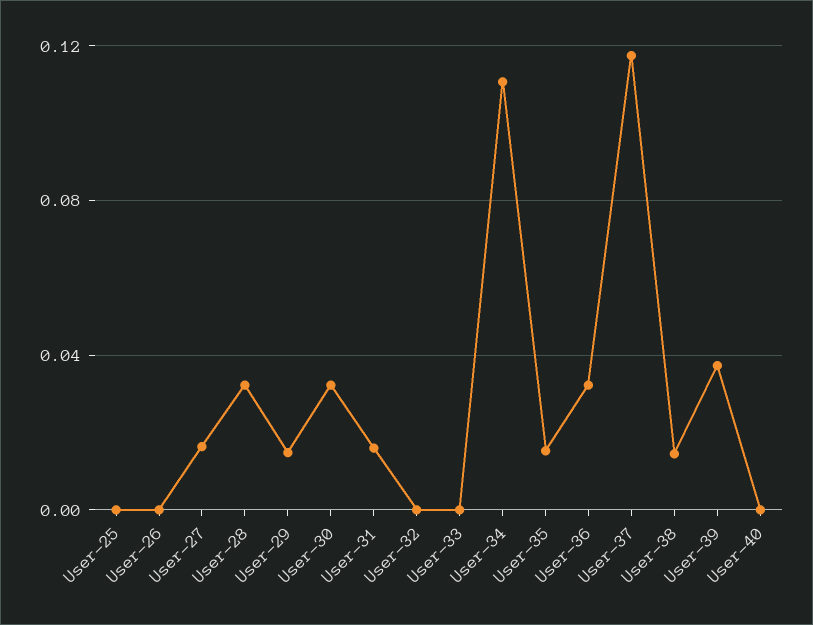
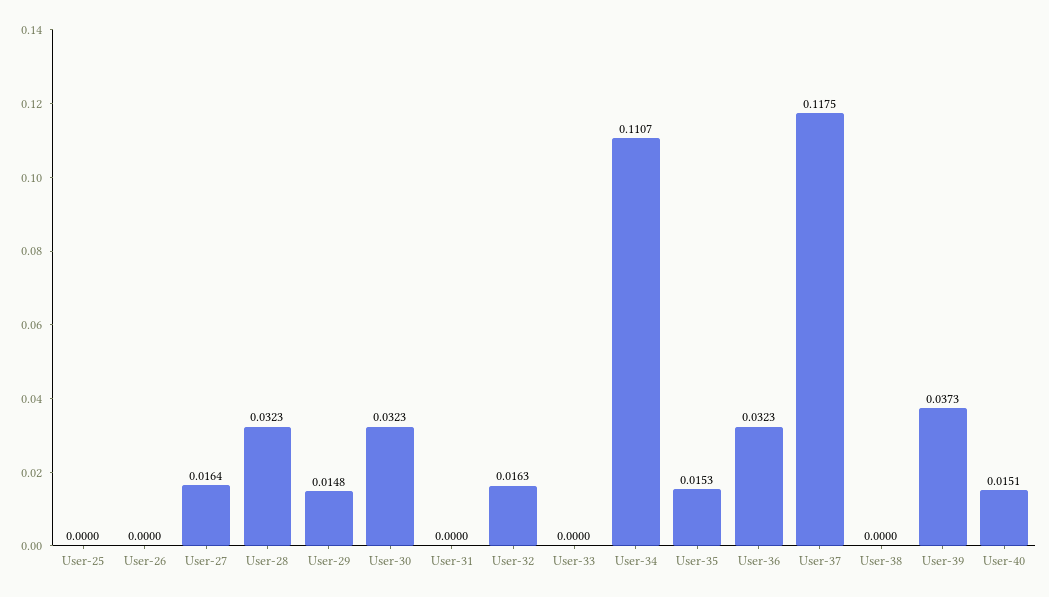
  {
    "User-25": 0,
    "User-26": 0,
    "User-27": 0.0164,
    "User-28": 0.0323,
    "User-29": 0.0148,
    "User-30": 0.0323,
-   "User-31": 0.015,
+   "User-31": 0,
-   "User-32": 0,
+   "User-32": 0.0163,
    "User-33": 0,
    "User-34": 0.1107,
    "User-35": 0.0153,
    "User-36": 0.0323,
    "User-37": 0.1175,
-   "User-38": 0.015,
+   "User-38": 0,
    "User-39": 0.0373,
-   "User-40": 0
+   "User-40": 0.0151
  }

